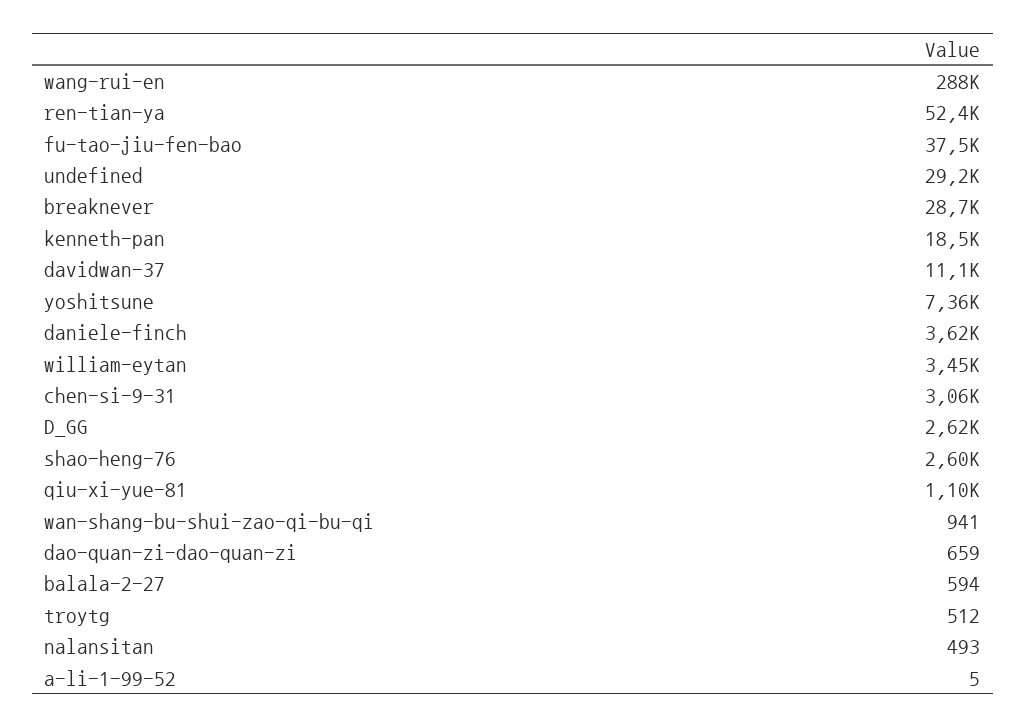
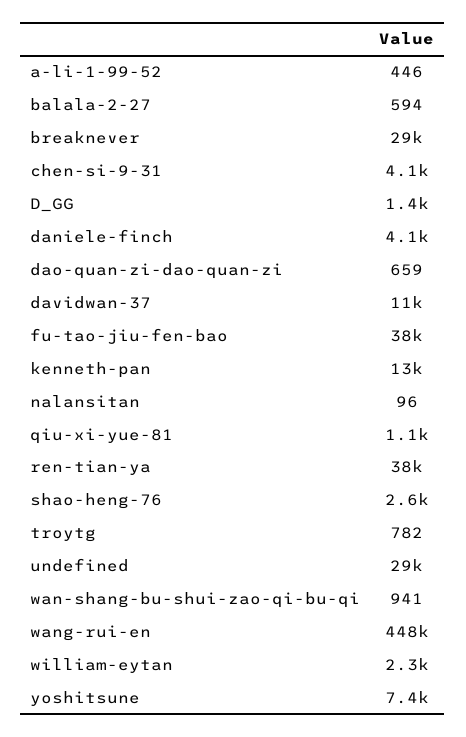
  {
-   "wang-rui-en": 288000,
+   "wang-rui-en": 448000,
-   "ren-tian-ya": 52400,
+   "ren-tian-ya": 38000,
    "fu-tao-jiu-fen-bao": 37500,
    "undefined": 29200,
    "breaknever": 28700,
-   "kenneth-pan": 18500,
+   "kenneth-pan": 13000,
    "davidwan-37": 11100,
    "yoshitsune": 7360,
-   "daniele-finch": 3620,
+   "daniele-finch": 4100,
-   "william-eytan": 3450,
+   "william-eytan": 2300,
-   "chen-si-9-31": 3060,
+   "chen-si-9-31": 4100,
-   "D_GG": 2620,
+   "D_GG": 1400,
    "shao-heng-76": 2600,
    "qiu-xi-yue-81": 1100,
    "wan-shang-bu-shui-zao-qi-bu-qi": 941,
    "dao-quan-zi-dao-quan-zi": 659,
    "balala-2-27": 594,
-   "troytg": 512,
+   "troytg": 782,
-   "nalansitan": 493,
+   "nalansitan": 96,
-   "a-li-1-99-52": 5
+   "a-li-1-99-52": 446
  }

